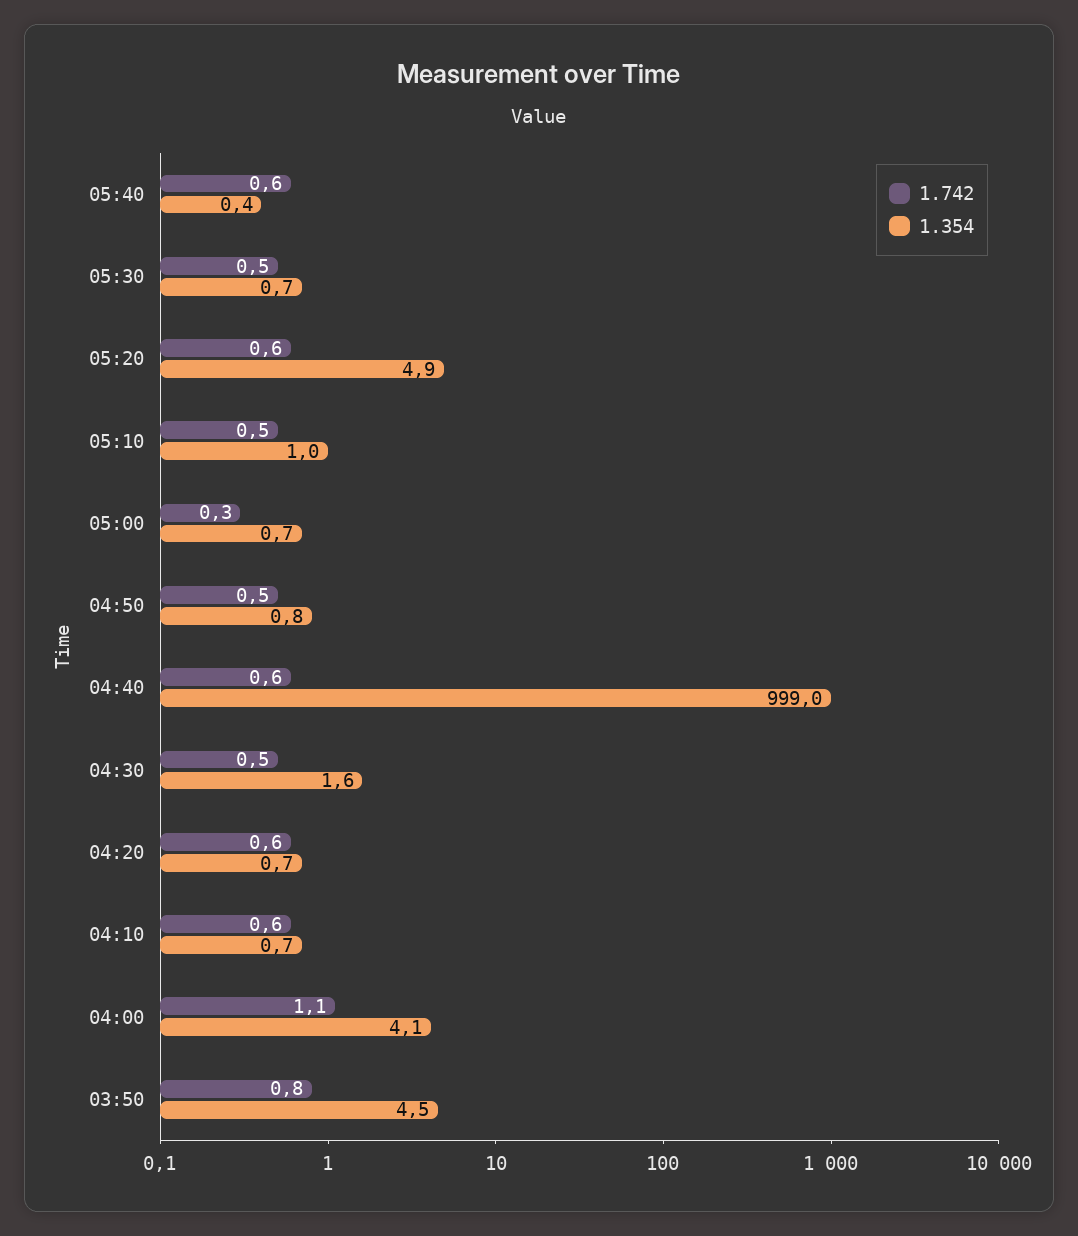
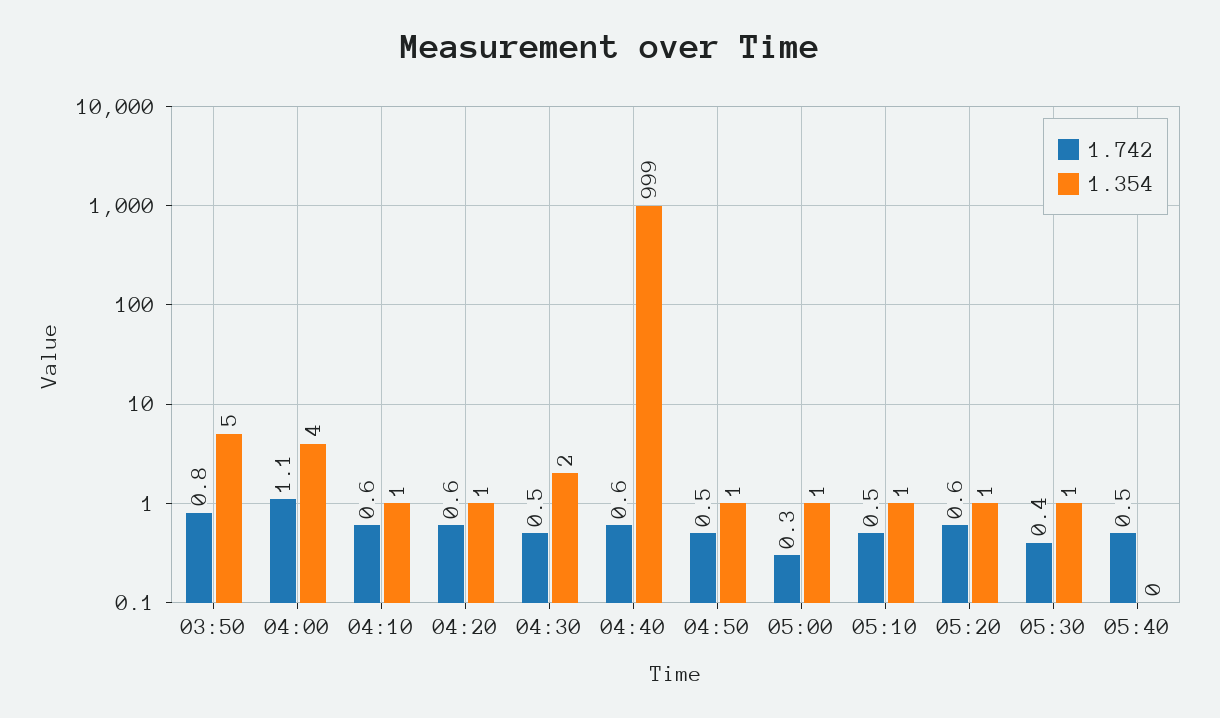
  {
    "1.742": {
-     "05:40": 0.6,
+     "05:40": 0.5,
-     "05:30": 0.5,
+     "05:30": 0.4,
      "05:20": 0.6,
      "05:10": 0.5,
      "05:00": 0.3,
      "04:50": 0.5,
      "04:40": 0.6,
      "04:30": 0.5,
      "04:20": 0.6,
      "04:10": 0.6,
      "04:00": 1.1,
      "03:50": 0.8
    },
    "1.354": {
      "05:40": 0.4,
      "05:30": 0.7,
-     "05:20": 4.9,
+     "05:20": 1,
      "05:10": 1,
      "05:00": 0.7,
      "04:50": 0.8,
      "04:40": 999,
      "04:30": 1.6,
      "04:20": 0.7,
      "04:10": 0.7,
      "04:00": 4.1,
      "03:50": 4.5
    }
  }

